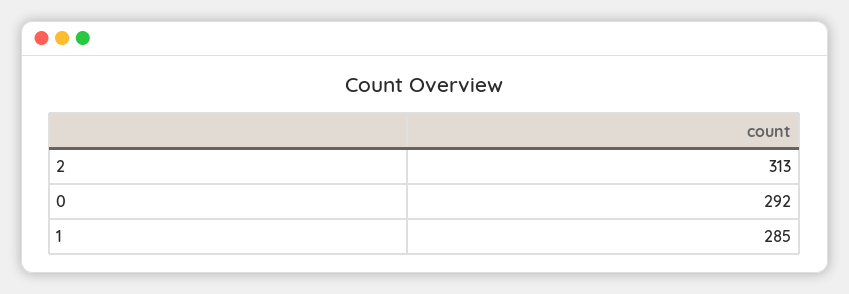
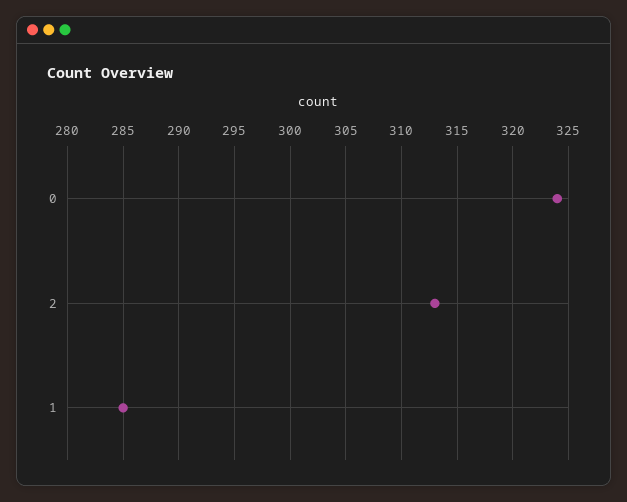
  {
    "2": 313,
-   "0": 292,
+   "0": 324,
    "1": 285
  }

